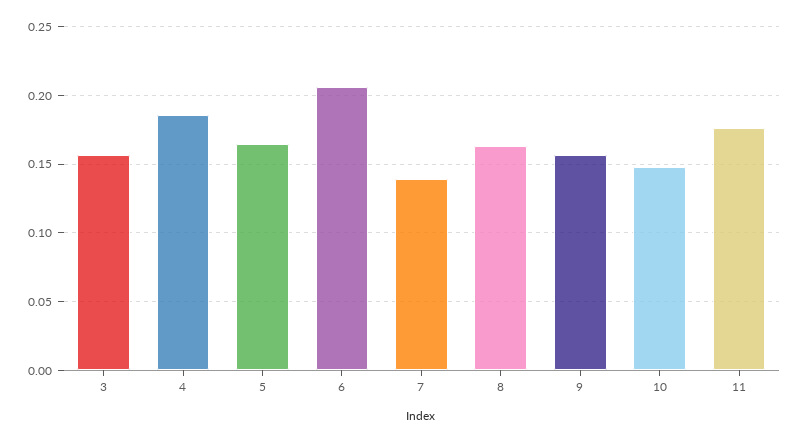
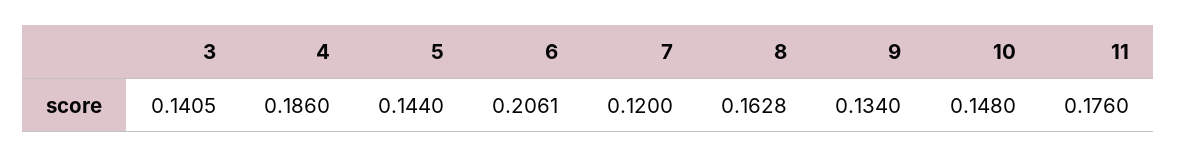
  {
-   "3": 0.155,
+   "3": 0.1405,
    "4": 0.186,
-   "5": 0.165,
+   "5": 0.144,
    "6": 0.2061,
-   "7": 0.14,
+   "7": 0.12,
    "8": 0.1628,
-   "9": 0.155,
+   "9": 0.134,
    "10": 0.148,
    "11": 0.176
  }

